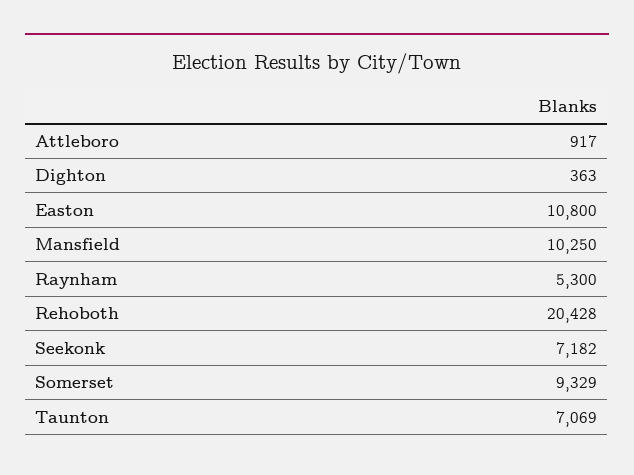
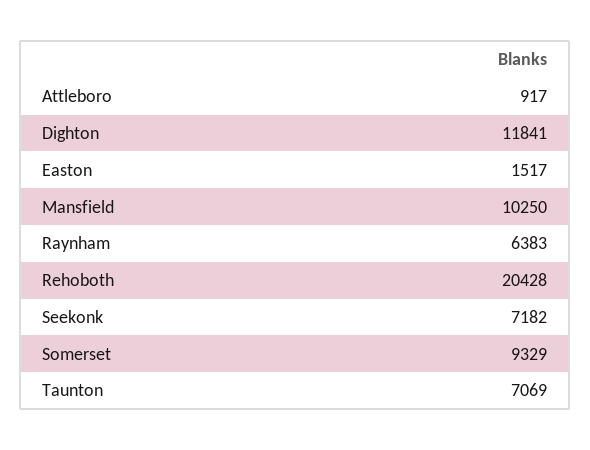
  {
    "Attleboro": 917,
-   "Dighton": 363,
+   "Dighton": 11841,
-   "Easton": 10800,
+   "Easton": 1517,
    "Mansfield": 10250,
-   "Raynham": 5300,
+   "Raynham": 6383,
    "Rehoboth": 20428,
    "Seekonk": 7182,
    "Somerset": 9329,
    "Taunton": 7069
  }

